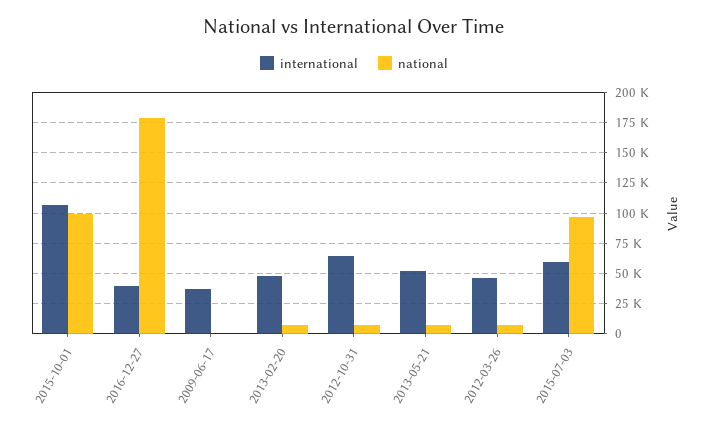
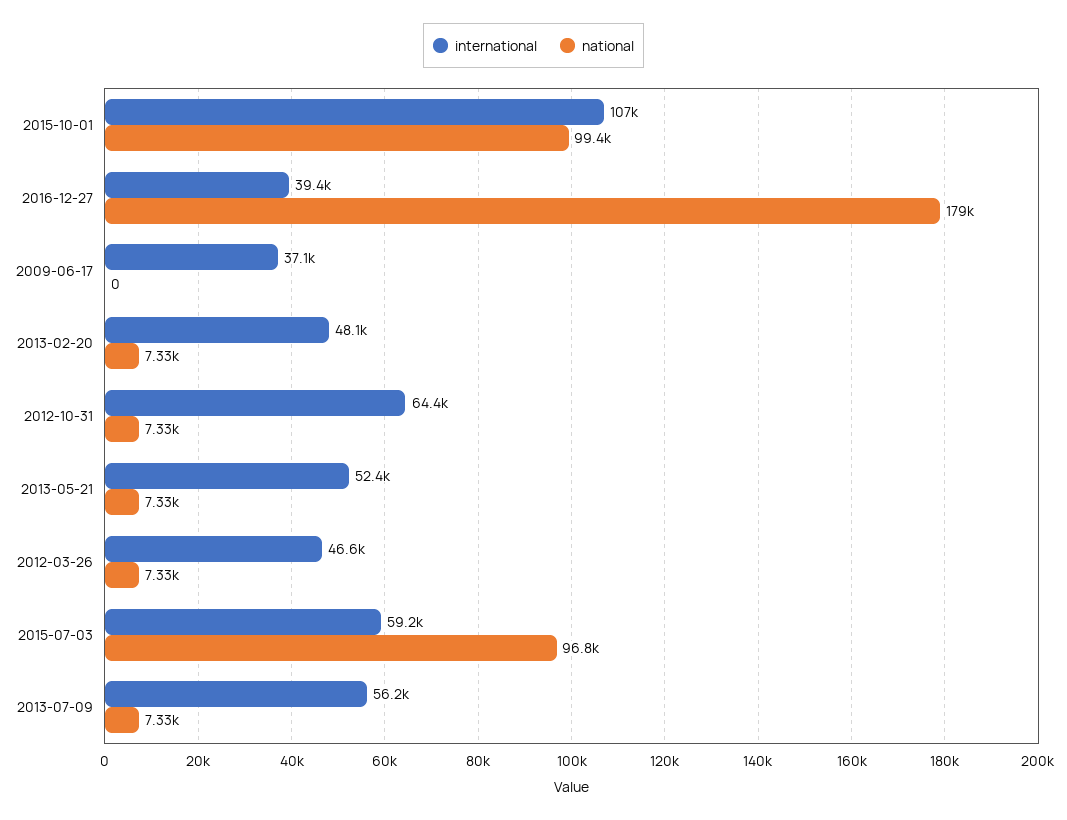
  {
    "international": {
      "2015-10-01": 107000,
      "2016-12-27": 39400,
      "2009-06-17": 37100,
      "2013-02-20": 48100,
      "2012-10-31": 64400,
      "2013-05-21": 52400,
      "2012-03-26": 46600,
-     "2015-07-03": 59200
+     "2015-07-03": 59200,
+     "2013-07-09": 56200
    },
    "national": {
      "2015-10-01": 99400,
      "2016-12-27": 179000,
      "2009-06-17": 0,
      "2013-02-20": 7330,
      "2012-10-31": 7330,
      "2013-05-21": 7330,
      "2012-03-26": 7330,
-     "2015-07-03": 96800
+     "2015-07-03": 96800,
+     "2013-07-09": 7330
    }
  }

